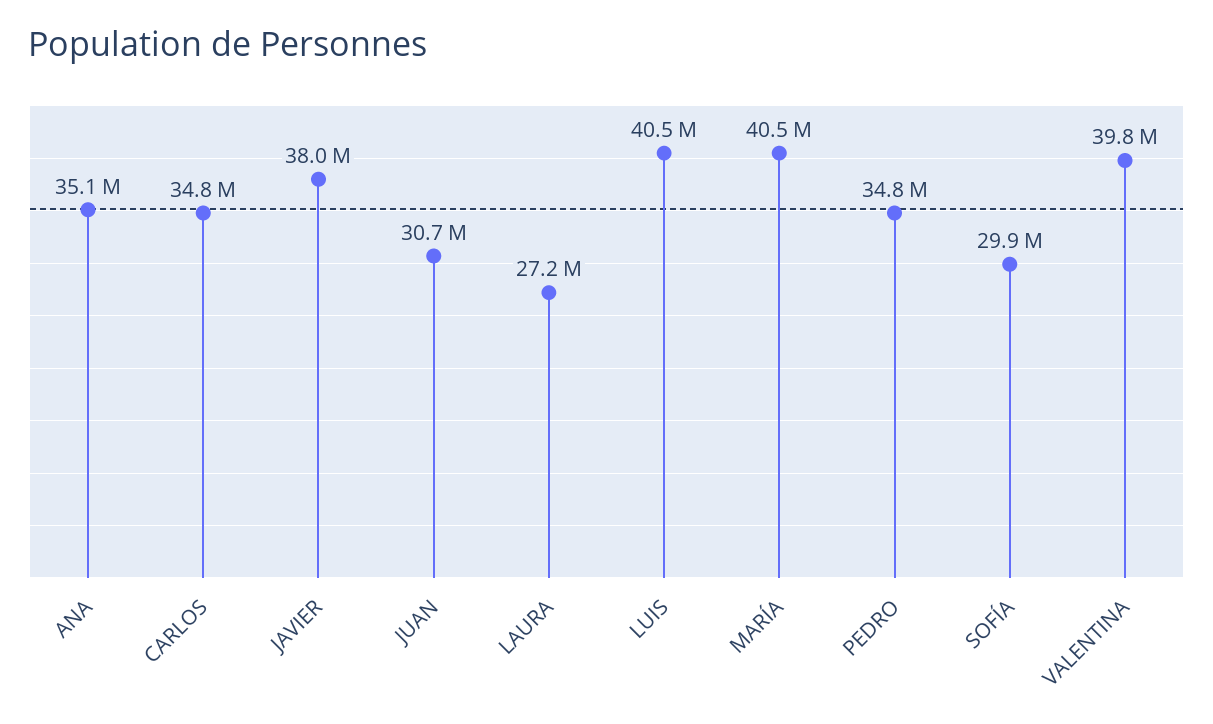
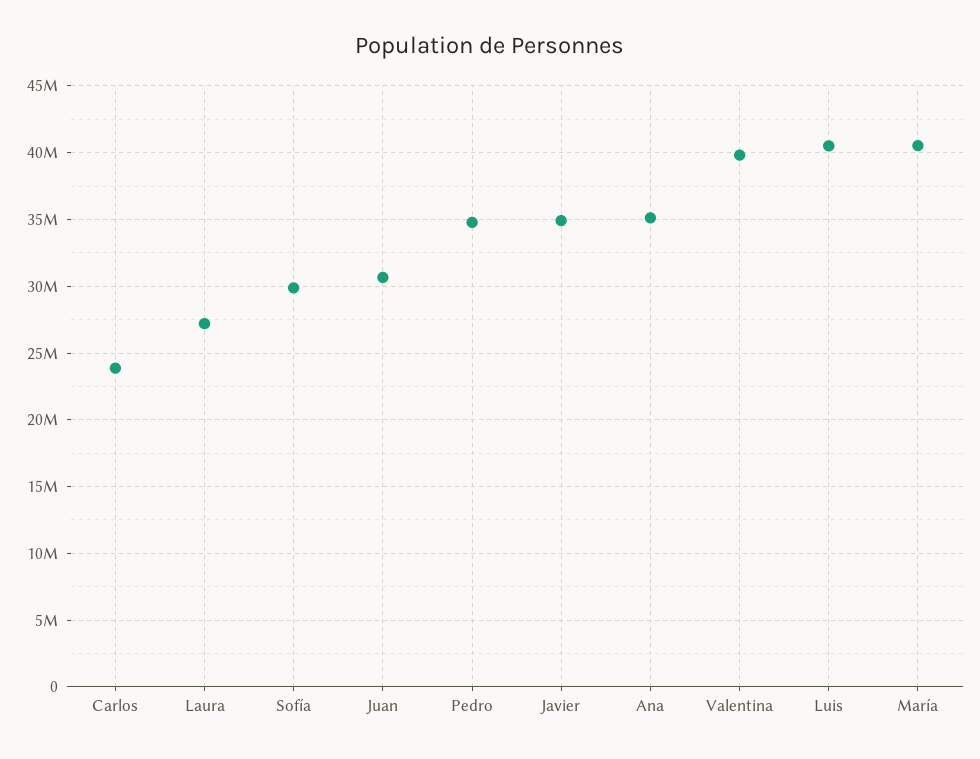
  {
    "ANA": 35100000,
-   "CARLOS": 34800000,
+   "CARLOS": 24000000,
-   "JAVIER": 38000000,
+   "JAVIER": 35000000,
    "JUAN": 30700000,
    "LAURA": 27200000,
    "LUIS": 40500000,
    "MARÍA": 40500000,
    "PEDRO": 34800000,
    "SOFÍA": 29900000,
    "VALENTINA": 39800000
  }

